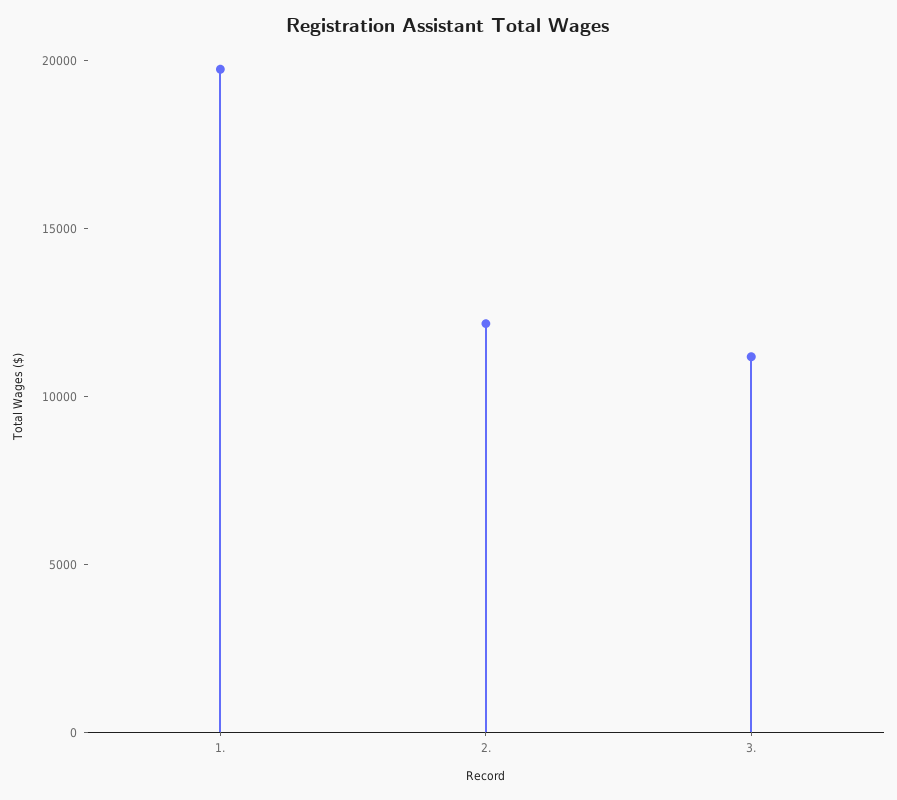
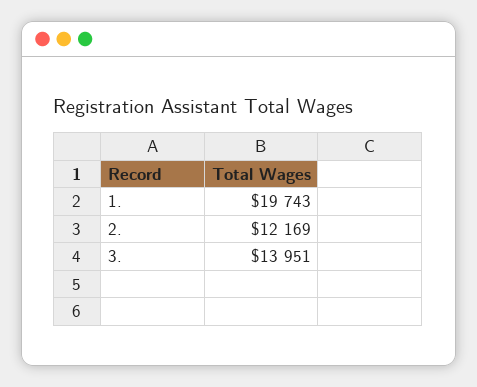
  {
    "1.": 19743,
    "2.": 12169,
-   "3.": 11000
+   "3.": 13951
  }

